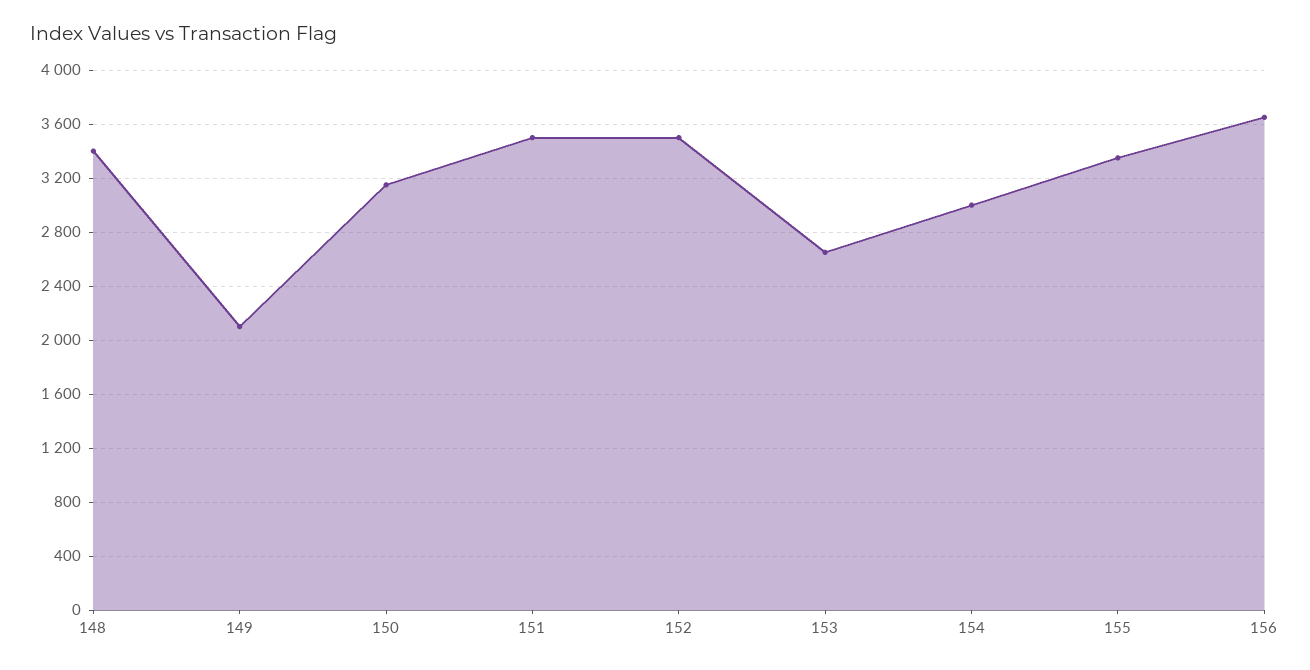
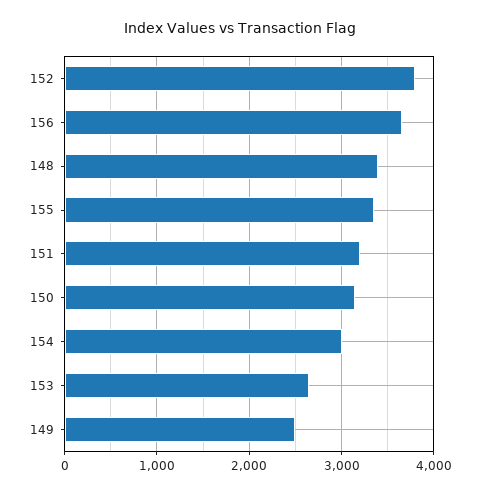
  {
    "148": 3400,
-   "149": 2100,
+   "149": 2500,
    "150": 3150,
-   "151": 3500,
+   "151": 3200,
-   "152": 3500,
+   "152": 3800,
    "153": 2650,
    "154": 3000,
    "155": 3350,
    "156": 3650
  }

